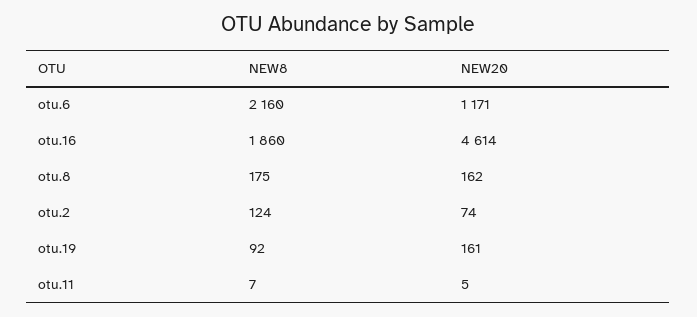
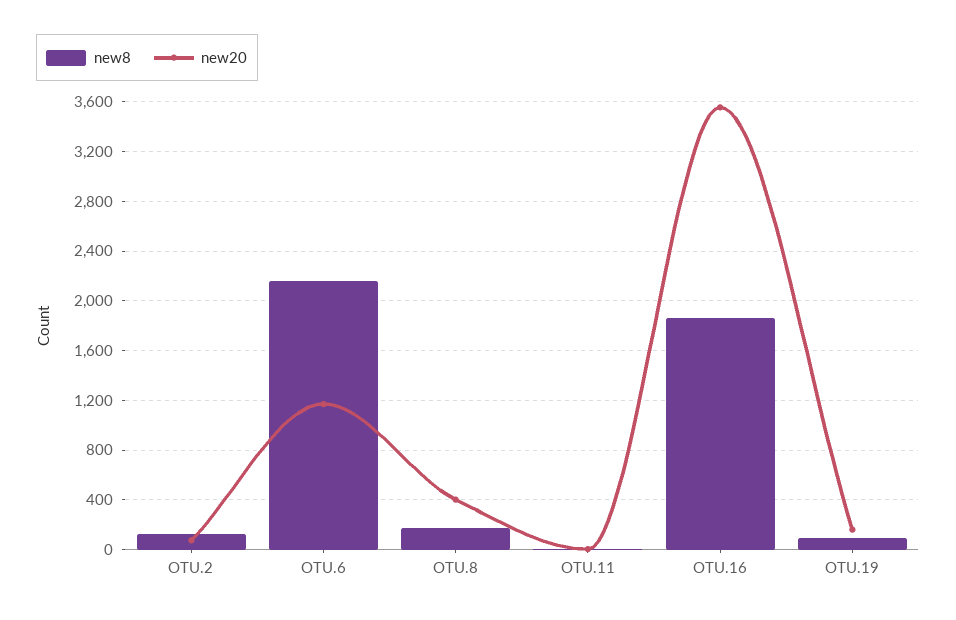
  {
    "NEW8": {
      "otu.6": 2160,
      "otu.16": 1860,
      "otu.8": 175,
      "otu.2": 124,
      "otu.19": 92,
      "otu.11": 7
    },
    "NEW20": {
      "otu.6": 1171,
-     "otu.16": 4614,
+     "otu.16": 3550,
-     "otu.8": 162,
+     "otu.8": 400,
      "otu.2": 74,
      "otu.19": 161,
      "otu.11": 5
    }
  }

